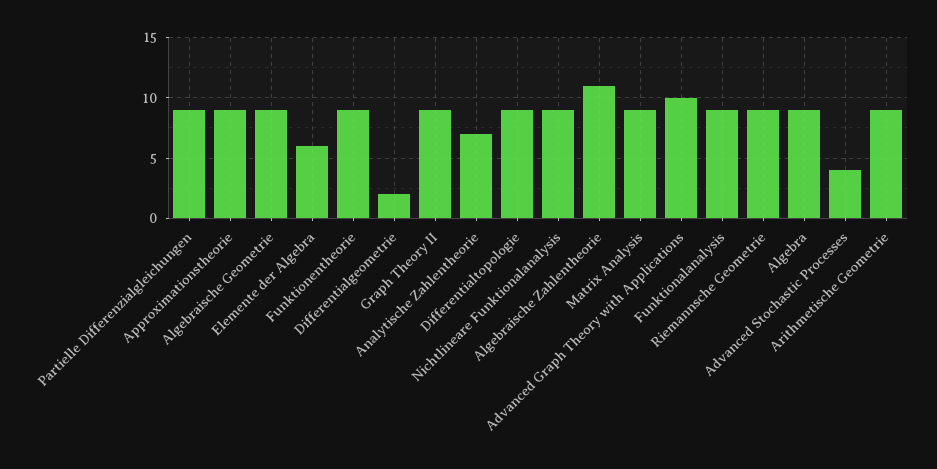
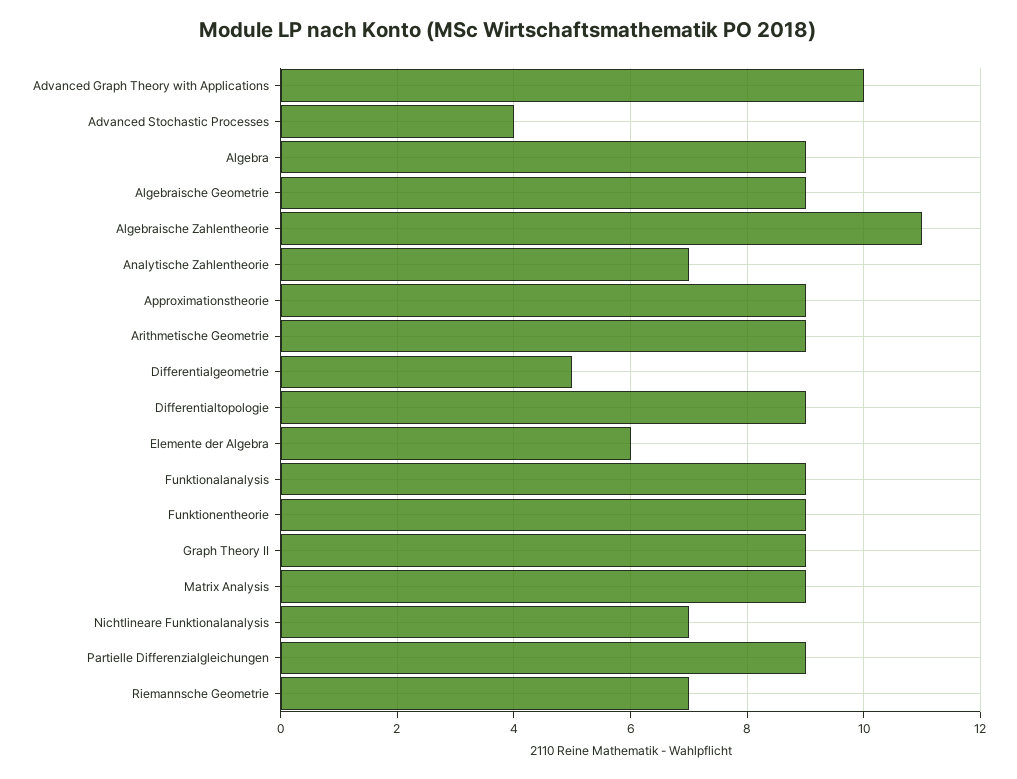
  {
    "Partielle Differenzialgleichungen": 9,
    "Approximationstheorie": 9,
    "Algebraische Geometrie": 9,
    "Elemente der Algebra": 6,
    "Funktionentheorie": 9,
-   "Differentialgeometrie": 2,
+   "Differentialgeometrie": 5,
    "Graph Theory II": 9,
    "Analytische Zahlentheorie": 7,
    "Differentialtopologie": 9,
-   "Nichtlineare Funktionalanalysis": 9,
+   "Nichtlineare Funktionalanalysis": 7,
    "Algebraische Zahlentheorie": 11,
    "Matrix Analysis": 9,
    "Advanced Graph Theory with Applications": 10,
    "Funktionalanalysis": 9,
-   "Riemannsche Geometrie": 9,
+   "Riemannsche Geometrie": 7,
    "Algebra": 9,
    "Advanced Stochastic Processes": 4,
    "Arithmetische Geometrie": 9
  }

